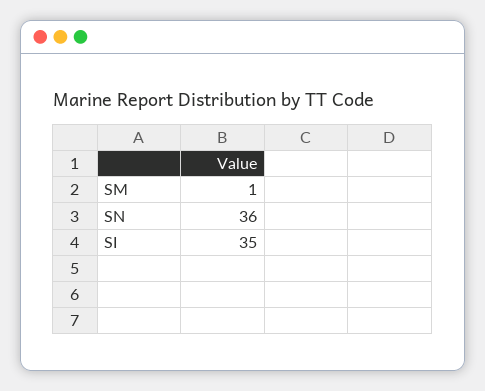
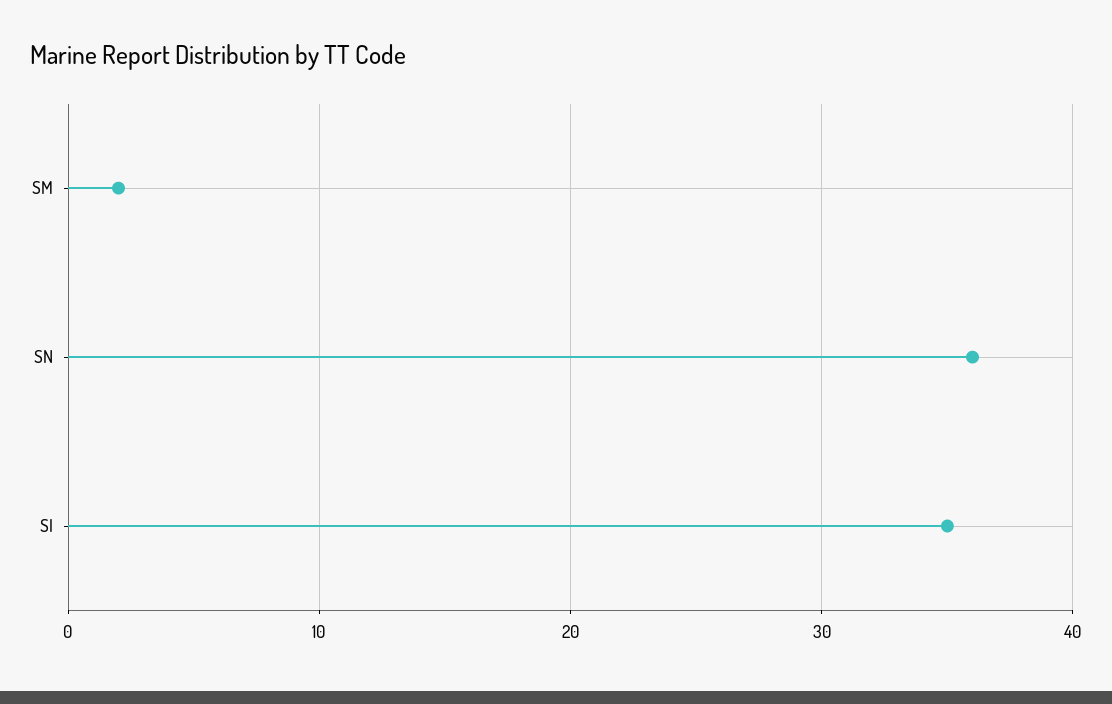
  {
-   "SM": 1,
+   "SM": 2,
    "SN": 36,
    "SI": 35
  }

